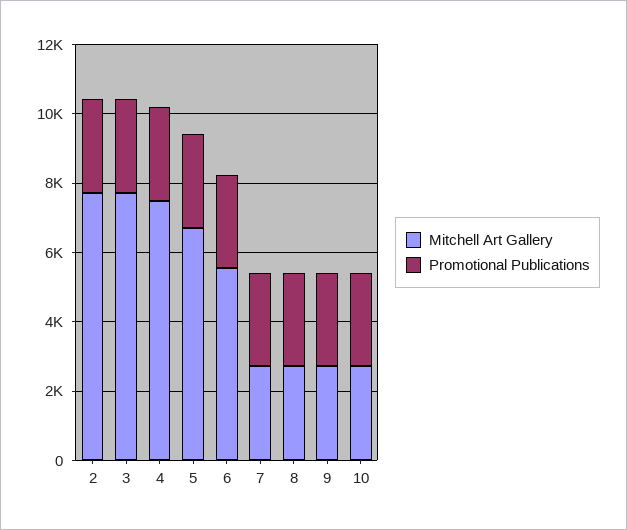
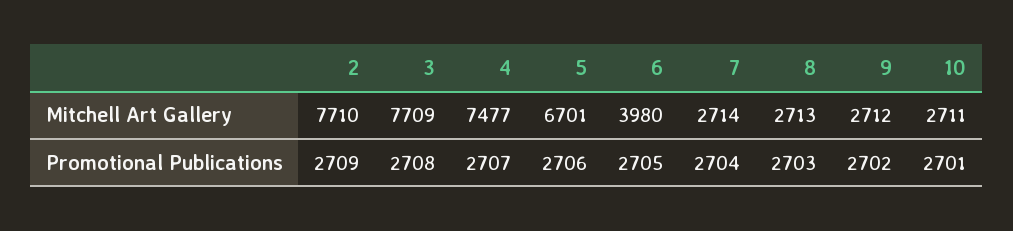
  {
    "Mitchell Art Gallery": {
      "2": 7710,
      "3": 7709,
      "4": 7477,
      "5": 6701,
-     "6": 5500,
+     "6": 3980,
      "7": 2714,
      "8": 2713,
      "9": 2712,
      "10": 2711
    },
    "Promotional Publications": {
      "2": 2709,
      "3": 2708,
      "4": 2707,
      "5": 2706,
      "6": 2705,
      "7": 2704,
      "8": 2703,
      "9": 2702,
      "10": 2701
    }
  }

